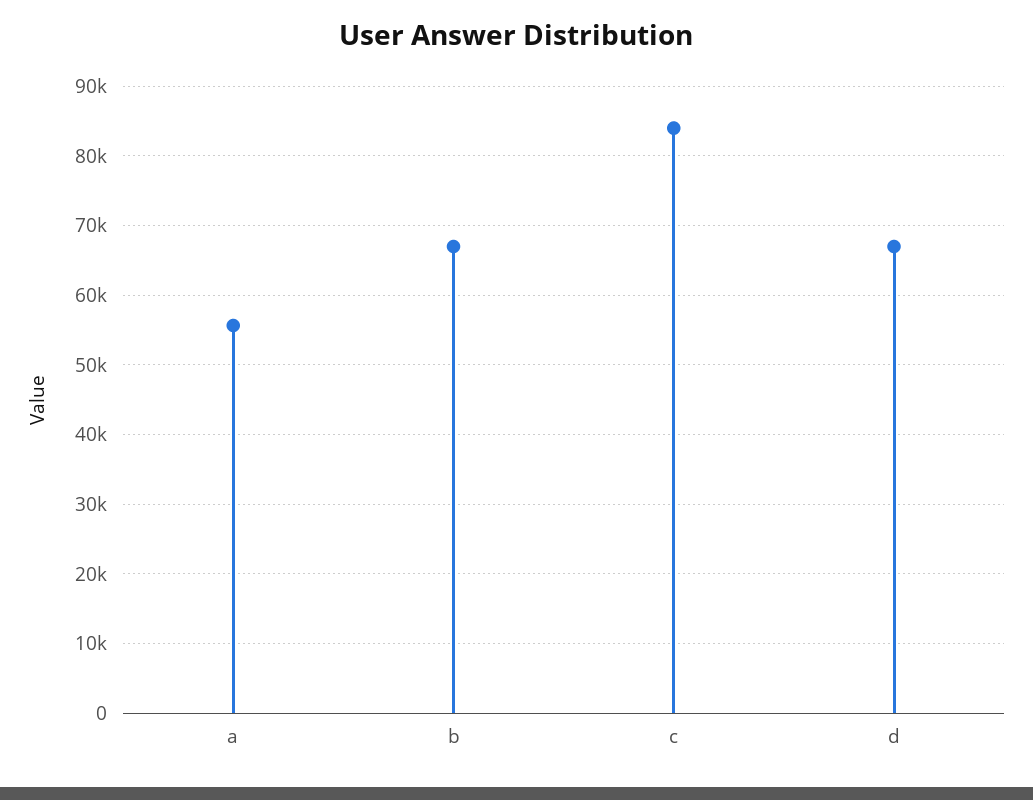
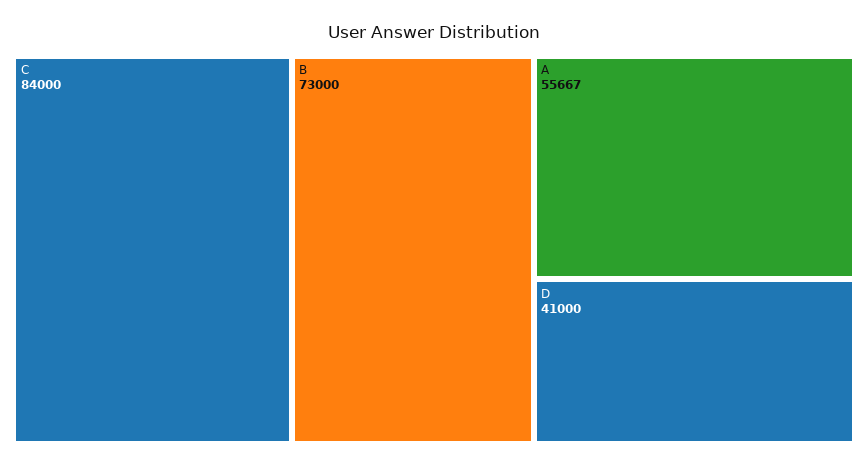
  {
    "a": 55667,
-   "b": 67000,
+   "b": 73000,
    "c": 84000,
-   "d": 67000
+   "d": 41000
  }

